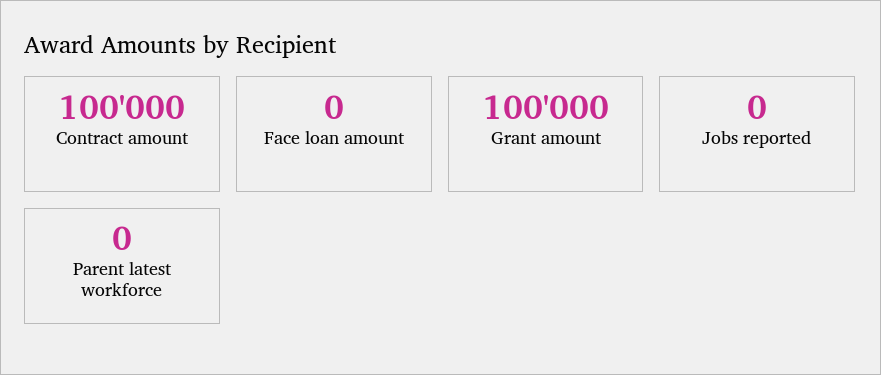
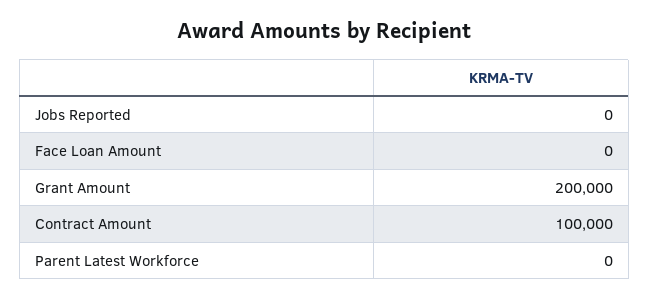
  {
    "Contract amount": 100000,
    "Face loan amount": 0,
-   "Grant amount": 100000,
+   "Grant amount": 200000,
    "Jobs reported": 0,
    "Parent latest workforce": 0
  }

